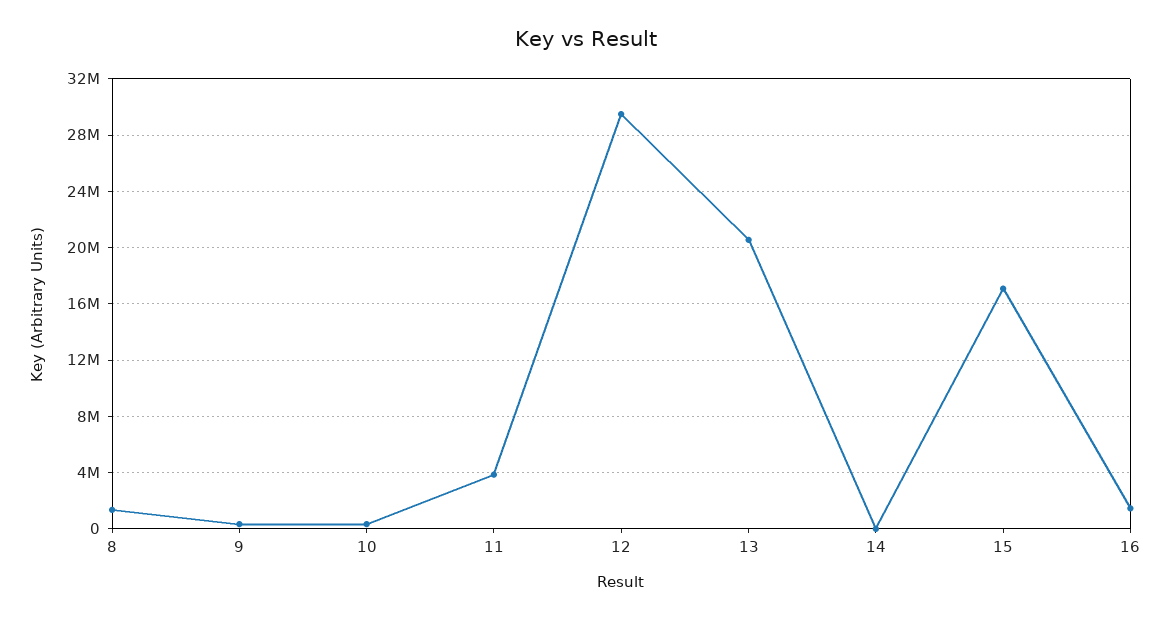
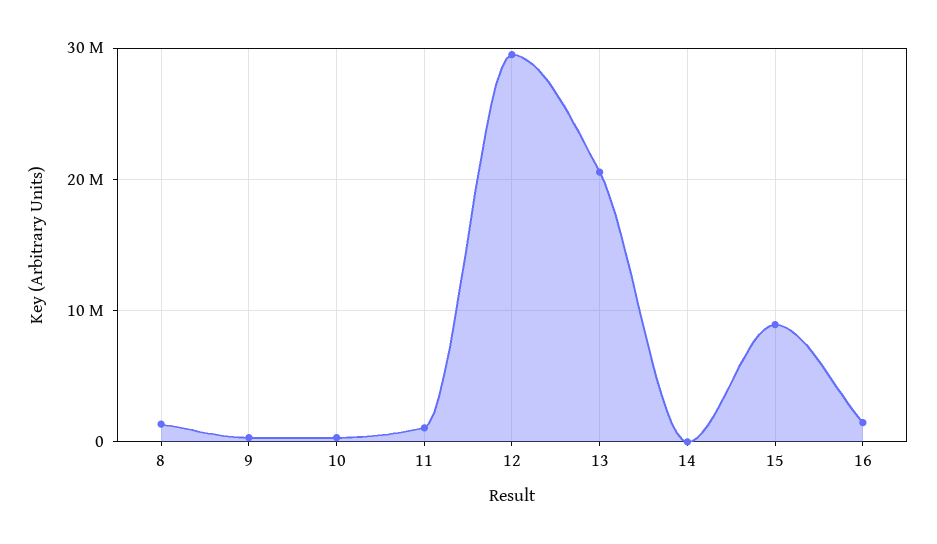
  {
    "8": 1500000,
    "9": 500000,
    "10": 500000,
-   "11": 4000000,
+   "11": 1000000,
    "12": 29500000,
    "13": 20500000,
    "14": 0,
-   "15": 17000000,
+   "15": 9000000,
    "16": 1500000
  }

